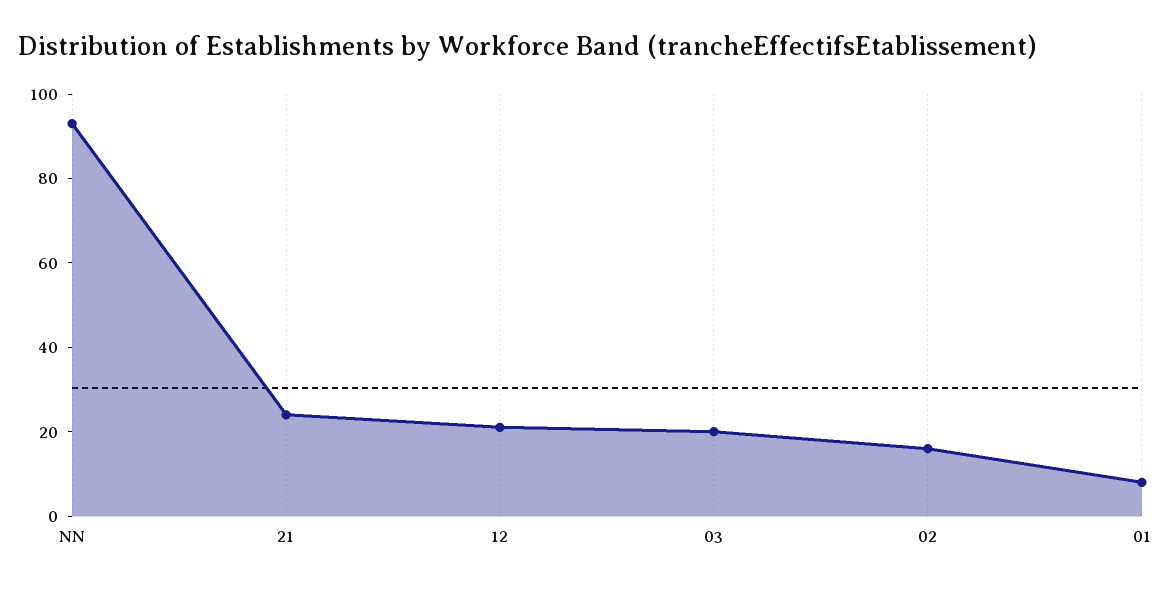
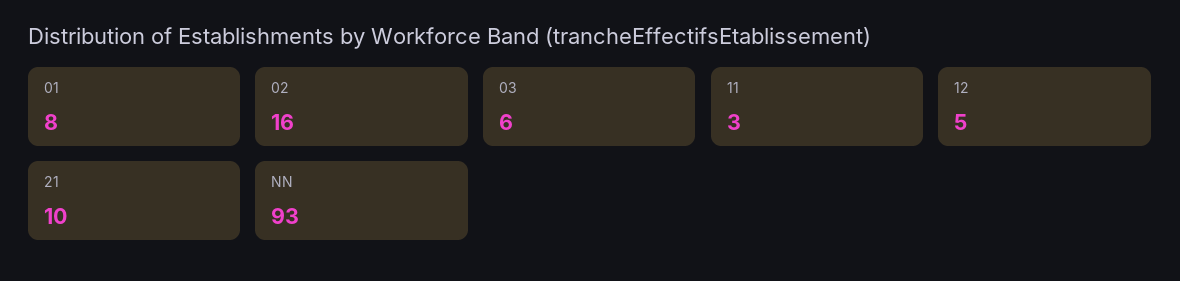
  {
    "NN": 93,
-   "21": 25,
+   "21": 10,
-   "12": 20,
+   "12": 5,
-   "03": 20,
+   "03": 6,
    "02": 16,
-   "01": 8
+   "01": 8,
+   "11": 3
  }

